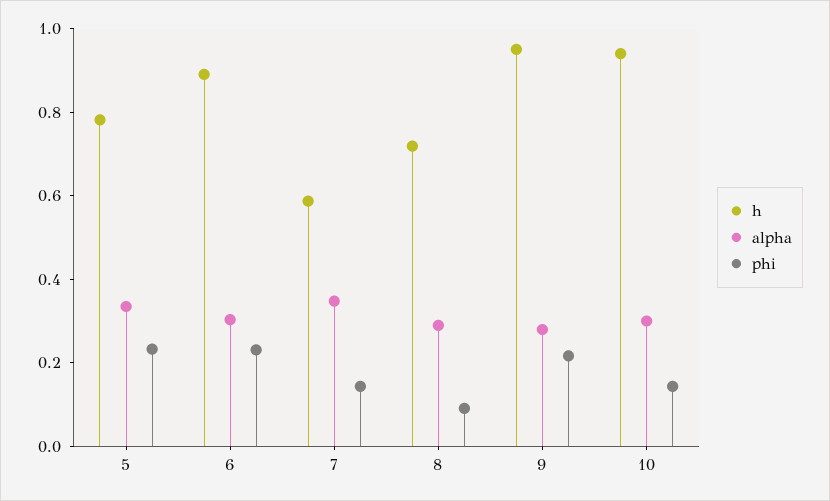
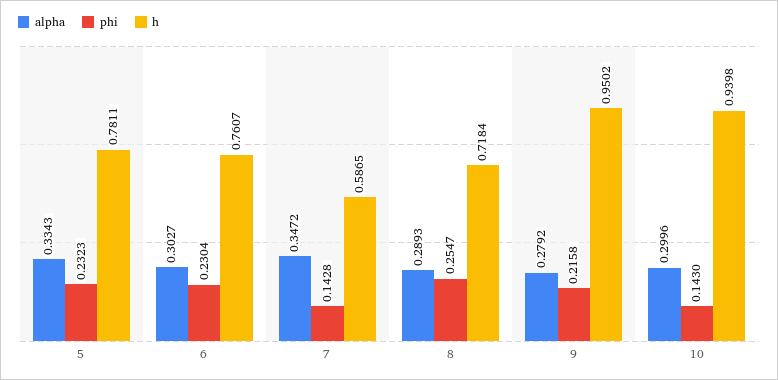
  {
    "h": {
      "5": 0.7811,
-     "6": 0.9,
+     "6": 0.7607,
      "7": 0.5865,
      "8": 0.7184,
      "9": 0.9502,
      "10": 0.9398
    },
    "alpha": {
      "5": 0.3343,
      "6": 0.3027,
      "7": 0.3472,
      "8": 0.2893,
      "9": 0.2792,
      "10": 0.2996
    },
    "phi": {
      "5": 0.2323,
      "6": 0.2304,
      "7": 0.1428,
-     "8": 0.1,
+     "8": 0.2547,
      "9": 0.2158,
      "10": 0.143
    }
  }

